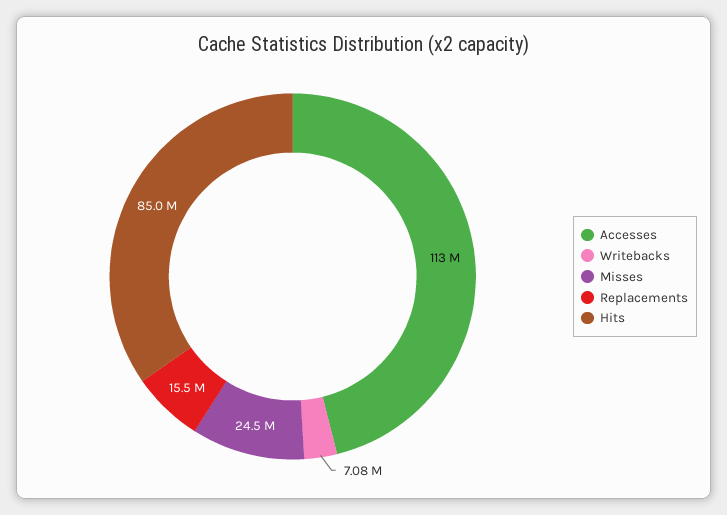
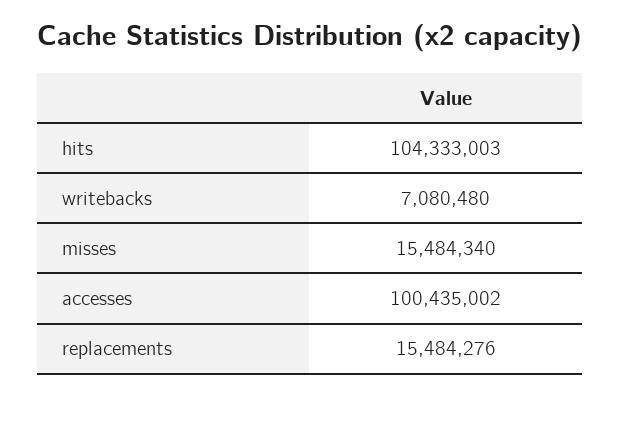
  {
-   "Accesses": 113000000,
+   "Accesses": 100435002,
    "Writebacks": 7080480,
-   "Misses": 24500000,
+   "Misses": 15484340,
    "Replacements": 15484276,
-   "Hits": 85000000
+   "Hits": 104333003
  }

